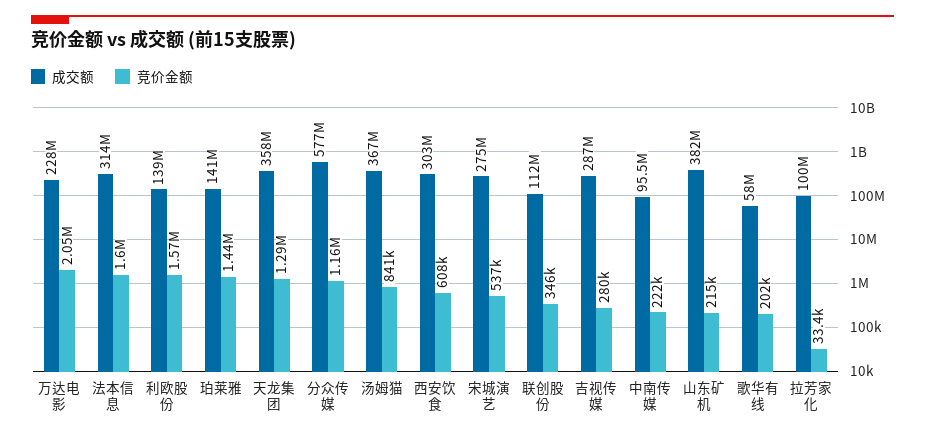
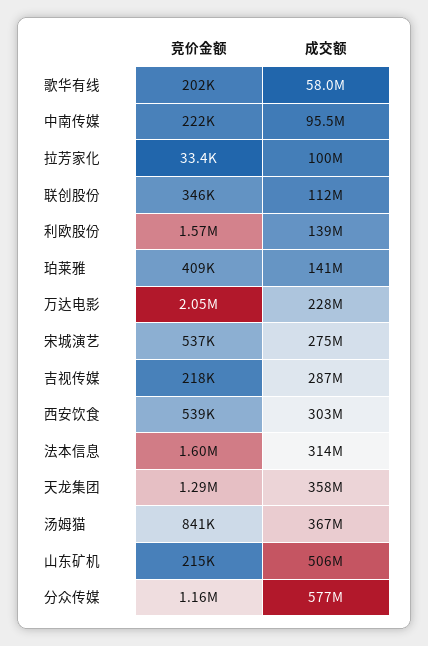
  {
    "成交额": {
      "万达电影": 228000000,
      "法本信息": 314000000,
      "利欧股份": 139000000,
      "珀莱雅": 141000000,
      "天龙集团": 358000000,
      "分众传媒": 577000000,
      "汤姆猫": 367000000,
      "西安饮食": 303000000,
      "宋城演艺": 275000000,
      "联创股份": 112000000,
      "吉视传媒": 287000000,
      "中南传媒": 95500000,
-     "山东矿机": 382000000,
+     "山东矿机": 506000000,
      "歌华有线": 58000000,
      "拉芳家化": 100000000
    },
    "竞价金额": {
      "万达电影": 2050000,
      "法本信息": 1600000,
      "利欧股份": 1570000,
-     "珀莱雅": 1440000,
+     "珀莱雅": 409000,
      "天龙集团": 1290000,
      "分众传媒": 1160000,
      "汤姆猫": 841000,
-     "西安饮食": 608000,
+     "西安饮食": 539000,
      "宋城演艺": 537000,
      "联创股份": 346000,
-     "吉视传媒": 280000,
+     "吉视传媒": 218000,
      "中南传媒": 222000,
      "山东矿机": 215000,
      "歌华有线": 202000,
      "拉芳家化": 33400
    }
  }

